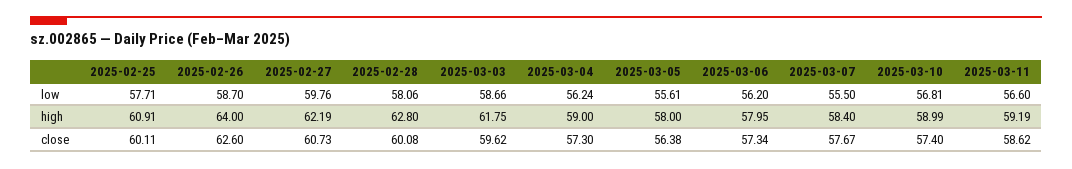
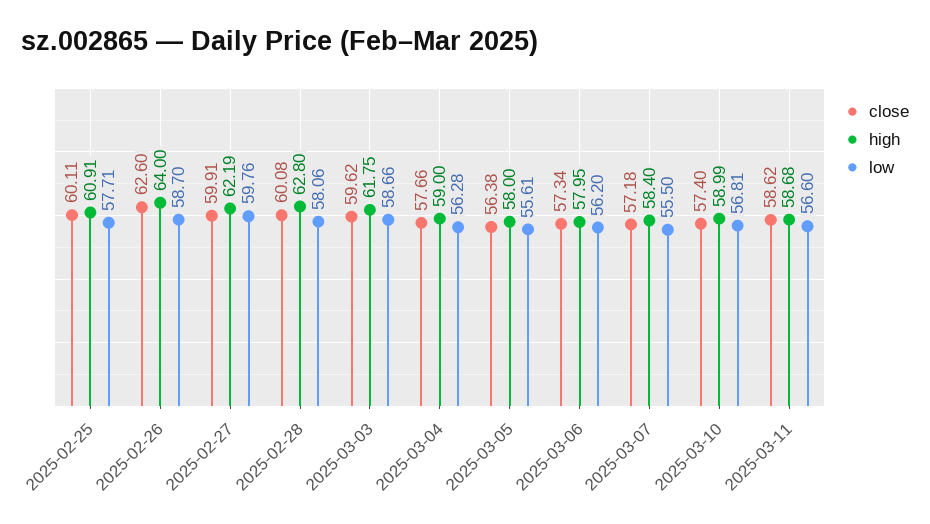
  {
    "low": {
      "2025-02-25": 57.71,
      "2025-02-26": 58.7,
      "2025-02-27": 59.76,
      "2025-02-28": 58.06,
      "2025-03-03": 58.66,
-     "2025-03-04": 56.24,
+     "2025-03-04": 56.28,
      "2025-03-05": 55.61,
      "2025-03-06": 56.2,
      "2025-03-07": 55.5,
      "2025-03-10": 56.81,
      "2025-03-11": 56.6
    },
    "high": {
      "2025-02-25": 60.91,
      "2025-02-26": 64,
      "2025-02-27": 62.19,
      "2025-02-28": 62.8,
      "2025-03-03": 61.75,
      "2025-03-04": 59,
      "2025-03-05": 58,
      "2025-03-06": 57.95,
      "2025-03-07": 58.4,
      "2025-03-10": 58.99,
-     "2025-03-11": 59.19
+     "2025-03-11": 58.68
    },
    "close": {
      "2025-02-25": 60.11,
      "2025-02-26": 62.6,
-     "2025-02-27": 60.73,
+     "2025-02-27": 59.91,
      "2025-02-28": 60.08,
      "2025-03-03": 59.62,
-     "2025-03-04": 57.3,
+     "2025-03-04": 57.66,
      "2025-03-05": 56.38,
      "2025-03-06": 57.34,
-     "2025-03-07": 57.67,
+     "2025-03-07": 57.18,
      "2025-03-10": 57.4,
      "2025-03-11": 58.62
    }
  }

